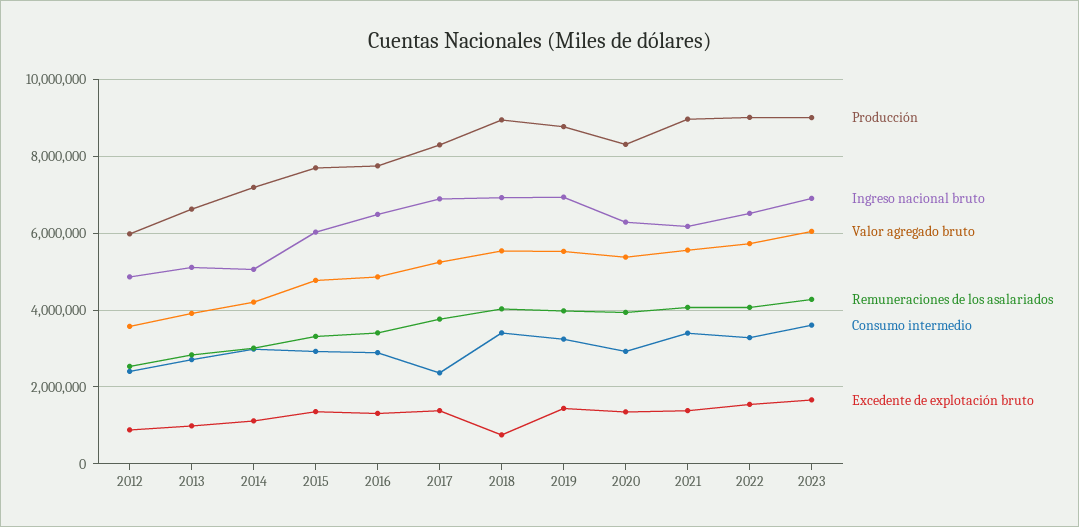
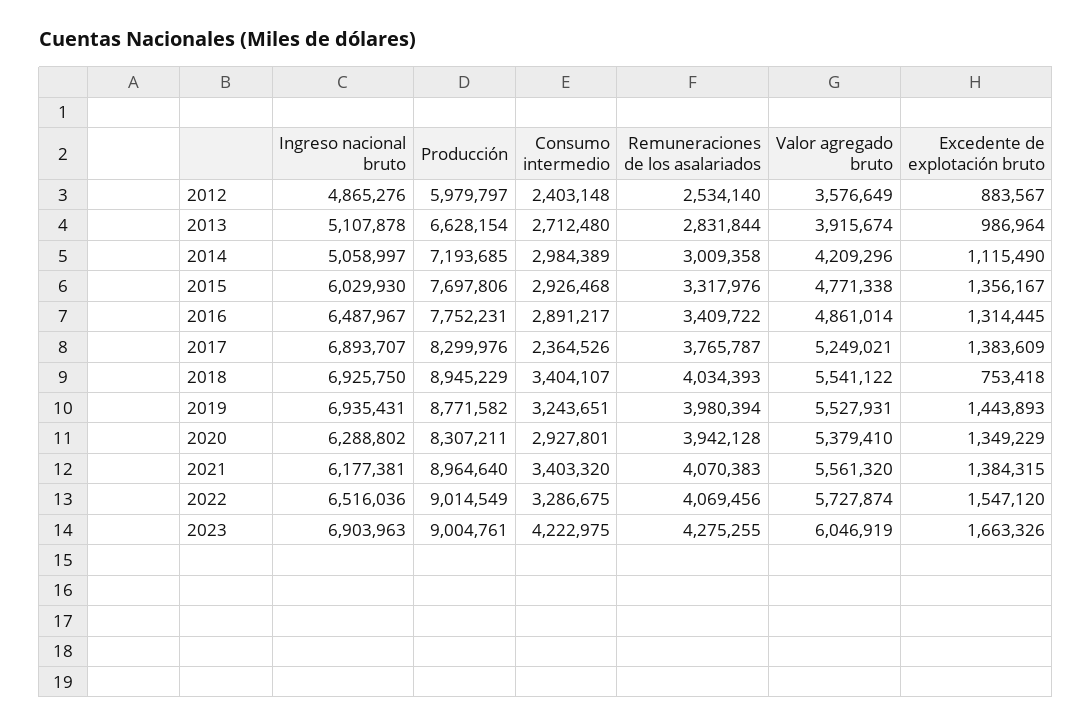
  {
    "Producción": {
      "2012": 5979797,
      "2013": 6628154,
      "2014": 7193685,
      "2015": 7697806,
      "2016": 7752231,
      "2017": 8299976,
      "2018": 8945229,
      "2019": 8771582,
      "2020": 8307211,
      "2021": 8964640,
      "2022": 9014549,
      "2023": 9004761
    },
    "Ingreso nacional bruto": {
      "2012": 4865276,
      "2013": 5107878,
      "2014": 5058997,
      "2015": 6029930,
      "2016": 6487967,
      "2017": 6893707,
      "2018": 6925750,
      "2019": 6935431,
      "2020": 6288802,
      "2021": 6177381,
      "2022": 6516036,
      "2023": 6903963
    },
    "Valor agregado bruto": {
      "2012": 3576649,
      "2013": 3915674,
      "2014": 4209296,
      "2015": 4771338,
      "2016": 4861014,
      "2017": 5249021,
      "2018": 5541122,
      "2019": 5527931,
      "2020": 5379410,
      "2021": 5561320,
      "2022": 5727874,
      "2023": 6046919
    },
    "Remuneraciones de los asalariados": {
      "2012": 2534140,
      "2013": 2831844,
      "2014": 3009358,
      "2015": 3317976,
      "2016": 3409722,
      "2017": 3765787,
      "2018": 4034393,
      "2019": 3980394,
      "2020": 3942128,
      "2021": 4070383,
      "2022": 4069456,
      "2023": 4275255
    },
    "Consumo intermedio": {
      "2012": 2403148,
      "2013": 2712480,
      "2014": 2984389,
      "2015": 2926468,
      "2016": 2891217,
      "2017": 2364526,
      "2018": 3404107,
      "2019": 3243651,
      "2020": 2927801,
      "2021": 3403320,
      "2022": 3286675,
-     "2023": 3600000
+     "2023": 4222975
    },
    "Excedente de explotación bruto": {
      "2012": 883567,
      "2013": 986964,
      "2014": 1115490,
      "2015": 1356167,
      "2016": 1314445,
      "2017": 1383609,
      "2018": 753418,
      "2019": 1443893,
      "2020": 1349229,
      "2021": 1384315,
      "2022": 1547120,
      "2023": 1663326
    }
  }

